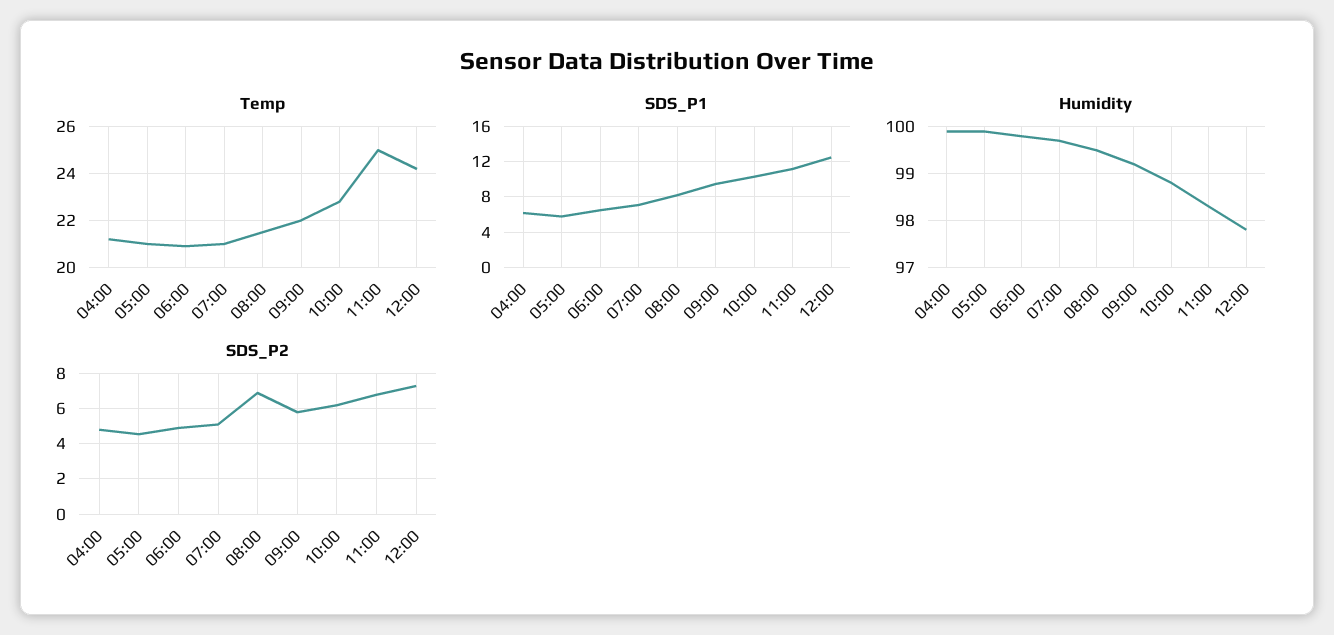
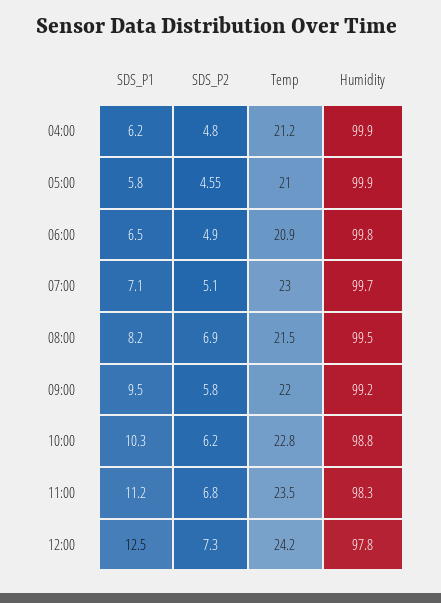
  {
    "Temp": {
      "04:00": 21.2,
      "05:00": 21,
      "06:00": 20.9,
-     "07:00": 21,
+     "07:00": 23,
      "08:00": 21.5,
      "09:00": 22,
      "10:00": 22.8,
-     "11:00": 25,
+     "11:00": 23.5,
      "12:00": 24.2
    },
    "SDS_P1": {
      "04:00": 6.2,
      "05:00": 5.8,
      "06:00": 6.5,
      "07:00": 7.1,
      "08:00": 8.2,
      "09:00": 9.5,
      "10:00": 10.3,
      "11:00": 11.2,
      "12:00": 12.5
    },
    "Humidity": {
      "04:00": 99.9,
      "05:00": 99.9,
      "06:00": 99.8,
      "07:00": 99.7,
      "08:00": 99.5,
      "09:00": 99.2,
      "10:00": 98.8,
      "11:00": 98.3,
      "12:00": 97.8
    },
    "SDS_P2": {
      "04:00": 4.8,
      "05:00": 4.55,
      "06:00": 4.9,
      "07:00": 5.1,
      "08:00": 6.9,
      "09:00": 5.8,
      "10:00": 6.2,
      "11:00": 6.8,
      "12:00": 7.3
    }
  }

